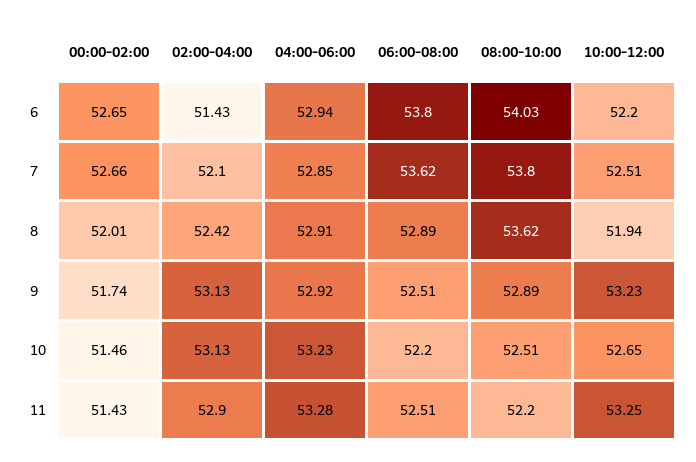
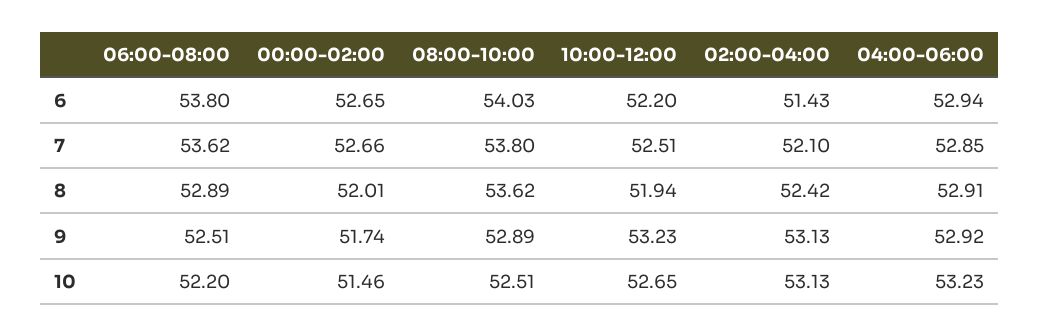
  {
    "00:00-02:00": {
      "6": 52.65,
      "7": 52.66,
      "8": 52.01,
      "9": 51.74,
-     "10": 51.46,
+     "10": 51.46
-     "11": 51.43
    },
    "02:00-04:00": {
      "6": 51.43,
      "7": 52.1,
      "8": 52.42,
      "9": 53.13,
-     "10": 53.13,
+     "10": 53.13
-     "11": 52.9
    },
    "04:00-06:00": {
      "6": 52.94,
      "7": 52.85,
      "8": 52.91,
      "9": 52.92,
-     "10": 53.23,
+     "10": 53.23
-     "11": 53.28
    },
    "06:00-08:00": {
      "6": 53.8,
      "7": 53.62,
      "8": 52.89,
      "9": 52.51,
-     "10": 52.2,
+     "10": 52.2
-     "11": 52.51
    },
    "08:00-10:00": {
      "6": 54.03,
      "7": 53.8,
      "8": 53.62,
      "9": 52.89,
-     "10": 52.51,
+     "10": 52.51
-     "11": 52.2
    },
    "10:00-12:00": {
      "6": 52.2,
      "7": 52.51,
      "8": 51.94,
      "9": 53.23,
-     "10": 52.65,
+     "10": 52.65
-     "11": 53.25
    }
  }

